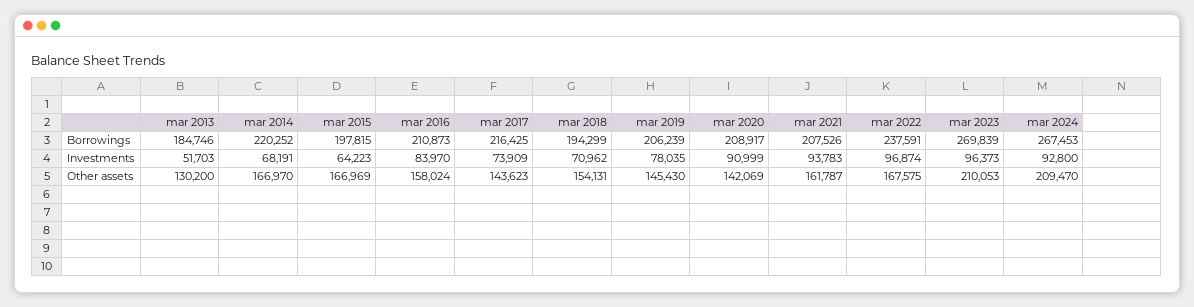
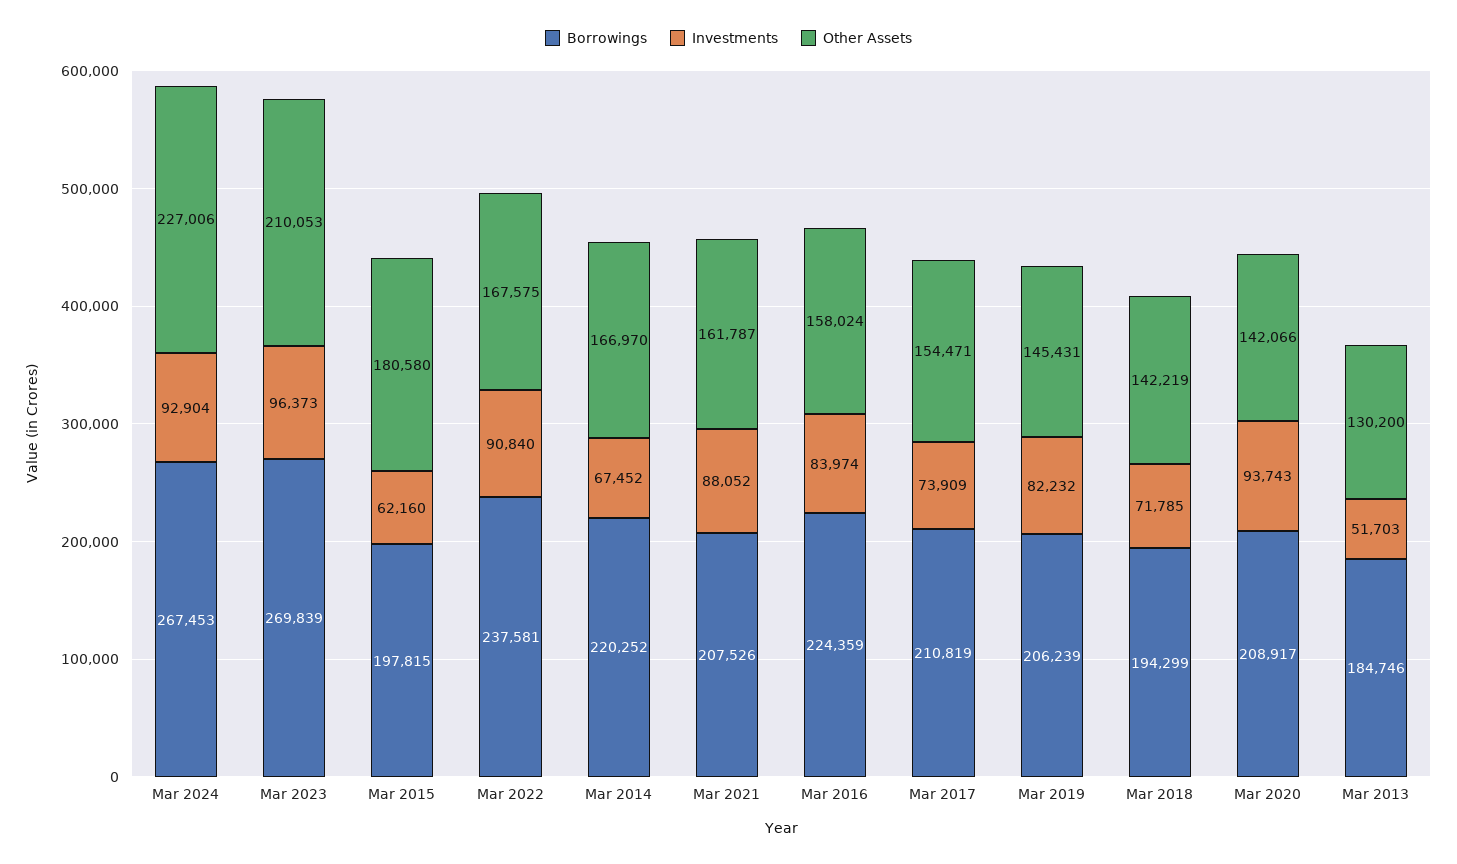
  {
    "Borrowings": {
      "mar 2013": 184746,
      "mar 2014": 220252,
      "mar 2015": 197815,
-     "mar 2016": 210873,
+     "mar 2016": 224359,
-     "mar 2017": 216425,
+     "mar 2017": 210819,
      "mar 2018": 194299,
      "mar 2019": 206239,
      "mar 2020": 208917,
      "mar 2021": 207526,
-     "mar 2022": 237591,
+     "mar 2022": 237581,
      "mar 2023": 269839,
      "mar 2024": 267453
    },
    "Investments": {
      "mar 2013": 51703,
-     "mar 2014": 68191,
+     "mar 2014": 67452,
-     "mar 2015": 64223,
+     "mar 2015": 62160,
-     "mar 2016": 83970,
+     "mar 2016": 83974,
      "mar 2017": 73909,
-     "mar 2018": 70962,
+     "mar 2018": 71785,
-     "mar 2019": 78035,
+     "mar 2019": 82232,
-     "mar 2020": 90999,
+     "mar 2020": 93743,
-     "mar 2021": 93783,
+     "mar 2021": 88052,
-     "mar 2022": 96874,
+     "mar 2022": 90840,
      "mar 2023": 96373,
-     "mar 2024": 92800
+     "mar 2024": 92904
    },
    "Other assets": {
      "mar 2013": 130200,
      "mar 2014": 166970,
-     "mar 2015": 166969,
+     "mar 2015": 180580,
      "mar 2016": 158024,
-     "mar 2017": 143623,
+     "mar 2017": 154471,
-     "mar 2018": 154131,
+     "mar 2018": 142219,
-     "mar 2019": 145430,
+     "mar 2019": 145431,
-     "mar 2020": 142069,
+     "mar 2020": 142066,
      "mar 2021": 161787,
      "mar 2022": 167575,
      "mar 2023": 210053,
-     "mar 2024": 209470
+     "mar 2024": 227006
    }
  }

